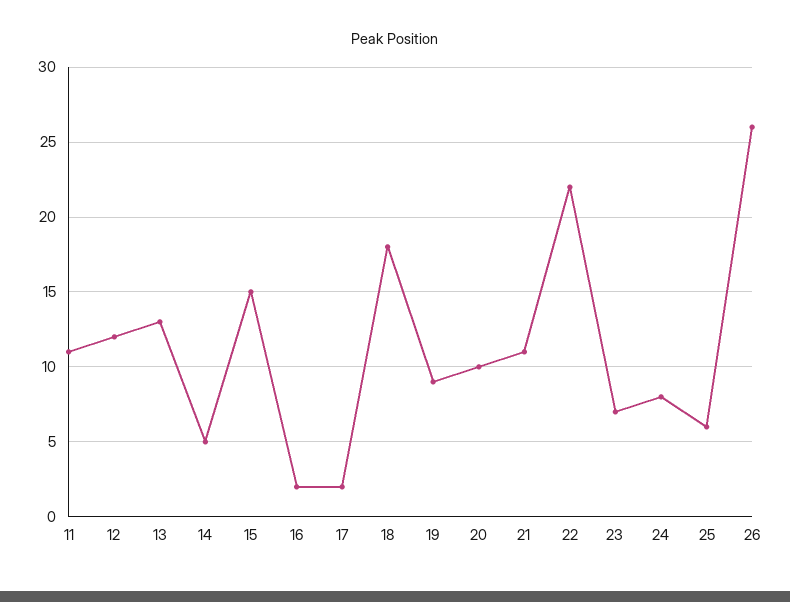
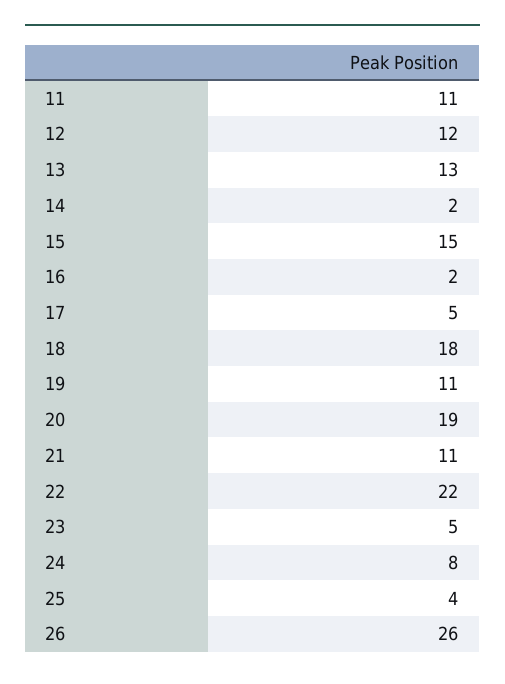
  {
    "11": 11,
    "12": 12,
    "13": 13,
-   "14": 5,
+   "14": 2,
    "15": 15,
    "16": 2,
-   "17": 2,
+   "17": 5,
    "18": 18,
-   "19": 9,
+   "19": 11,
-   "20": 10,
+   "20": 19,
    "21": 11,
    "22": 22,
-   "23": 7,
+   "23": 5,
    "24": 8,
-   "25": 6,
+   "25": 4,
    "26": 26
  }

